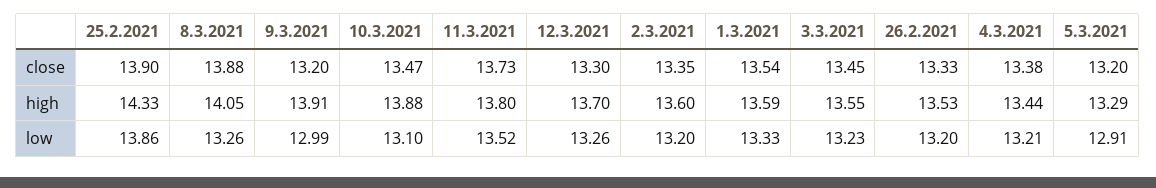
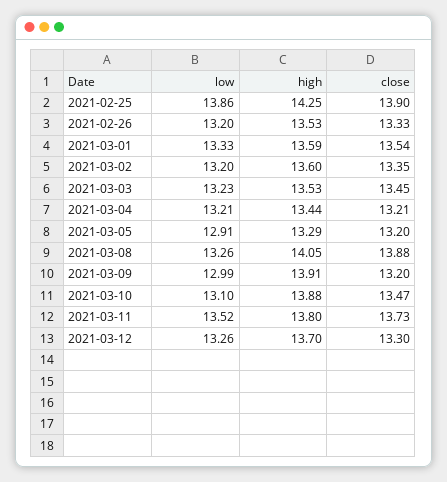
  {
    "25.2.2021": {
      "close": 13.9,
-     "high": 14.33,
+     "high": 14.25,
      "low": 13.86
    },
    "8.3.2021": {
      "close": 13.88,
      "high": 14.05,
      "low": 13.26
    },
    "9.3.2021": {
      "close": 13.2,
      "high": 13.91,
      "low": 12.99
    },
    "10.3.2021": {
      "close": 13.47,
      "high": 13.88,
      "low": 13.1
    },
    "11.3.2021": {
      "close": 13.73,
      "high": 13.8,
      "low": 13.52
    },
    "12.3.2021": {
      "close": 13.3,
      "high": 13.7,
      "low": 13.26
    },
    "2.3.2021": {
      "close": 13.35,
      "high": 13.6,
      "low": 13.2
    },
    "1.3.2021": {
      "close": 13.54,
      "high": 13.59,
      "low": 13.33
    },
    "3.3.2021": {
      "close": 13.45,
-     "high": 13.55,
+     "high": 13.53,
      "low": 13.23
    },
    "26.2.2021": {
      "close": 13.33,
      "high": 13.53,
      "low": 13.2
    },
    "4.3.2021": {
-     "close": 13.38,
+     "close": 13.21,
      "high": 13.44,
      "low": 13.21
    },
    "5.3.2021": {
      "close": 13.2,
      "high": 13.29,
      "low": 12.91
    }
  }

